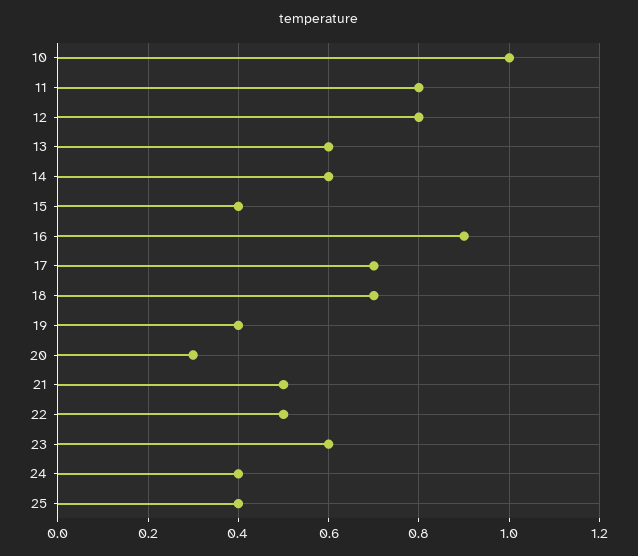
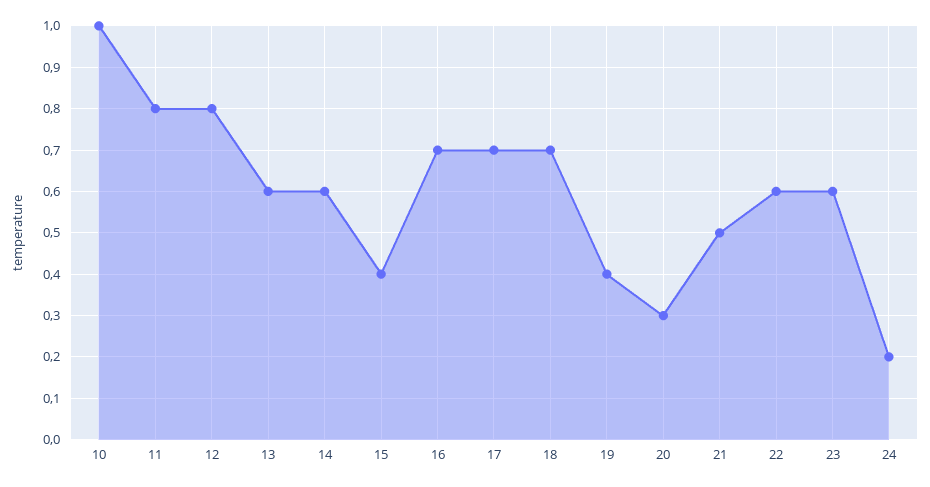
  {
    "10": 1,
    "11": 0.8,
    "12": 0.8,
    "13": 0.6,
    "14": 0.6,
    "15": 0.4,
-   "16": 0.9,
+   "16": 0.7,
    "17": 0.7,
    "18": 0.7,
    "19": 0.4,
    "20": 0.3,
    "21": 0.5,
-   "22": 0.5,
+   "22": 0.6,
    "23": 0.6,
-   "24": 0.4,
+   "24": 0.2
-   "25": 0.4
  }

